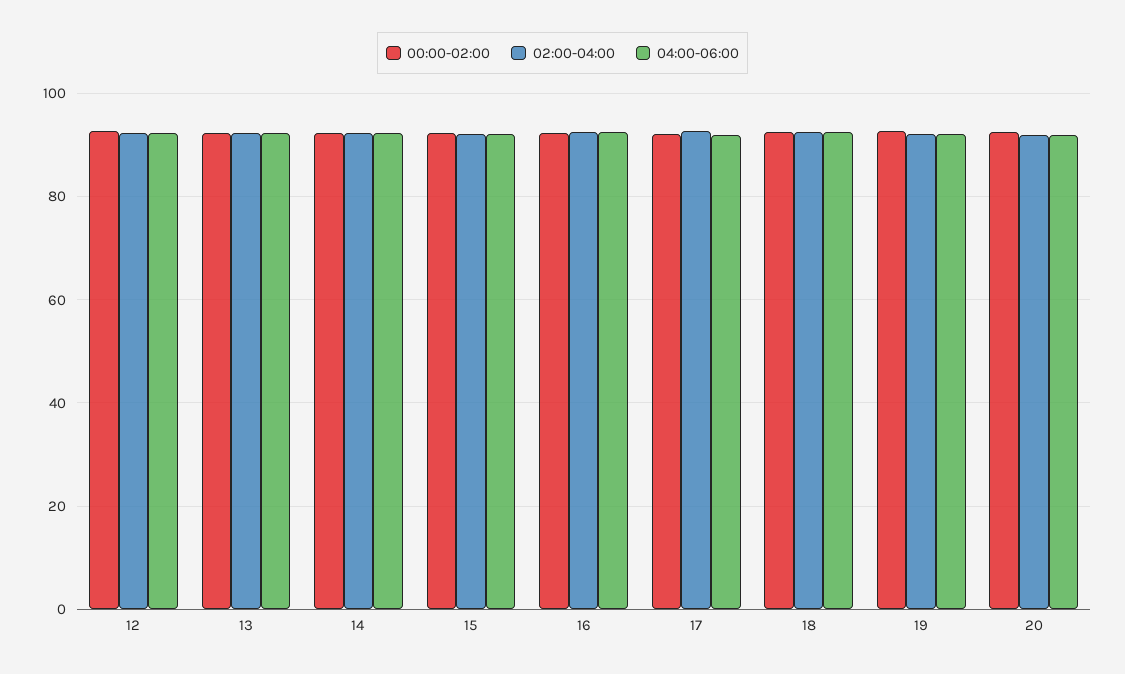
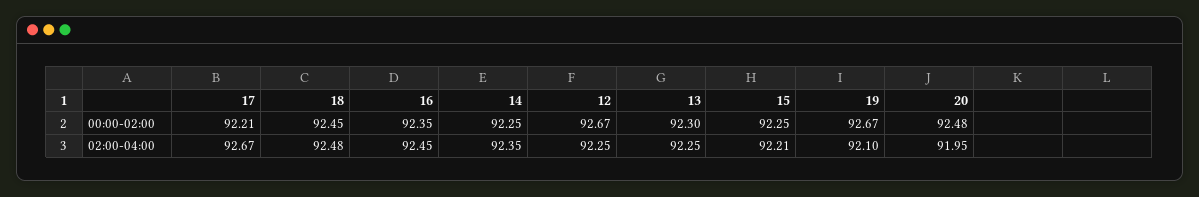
  {
    "00:00-02:00": {
      "12": 92.67,
      "13": 92.3,
      "14": 92.25,
      "15": 92.25,
      "16": 92.35,
      "17": 92.21,
      "18": 92.45,
      "19": 92.67,
      "20": 92.48
    },
    "02:00-04:00": {
      "12": 92.25,
      "13": 92.25,
      "14": 92.35,
      "15": 92.21,
      "16": 92.45,
      "17": 92.67,
      "18": 92.48,
      "19": 92.1,
      "20": 91.95
-   },
+   }
-   "04:00-06:00": {
-     "12": 92,
-     "13": 92,
-     "14": 92,
-     "15": 92,
-     "16": 92,
-     "17": 92,
-     "18": 92,
-     "19": 92,
-     "20": 92
-   }
  }

